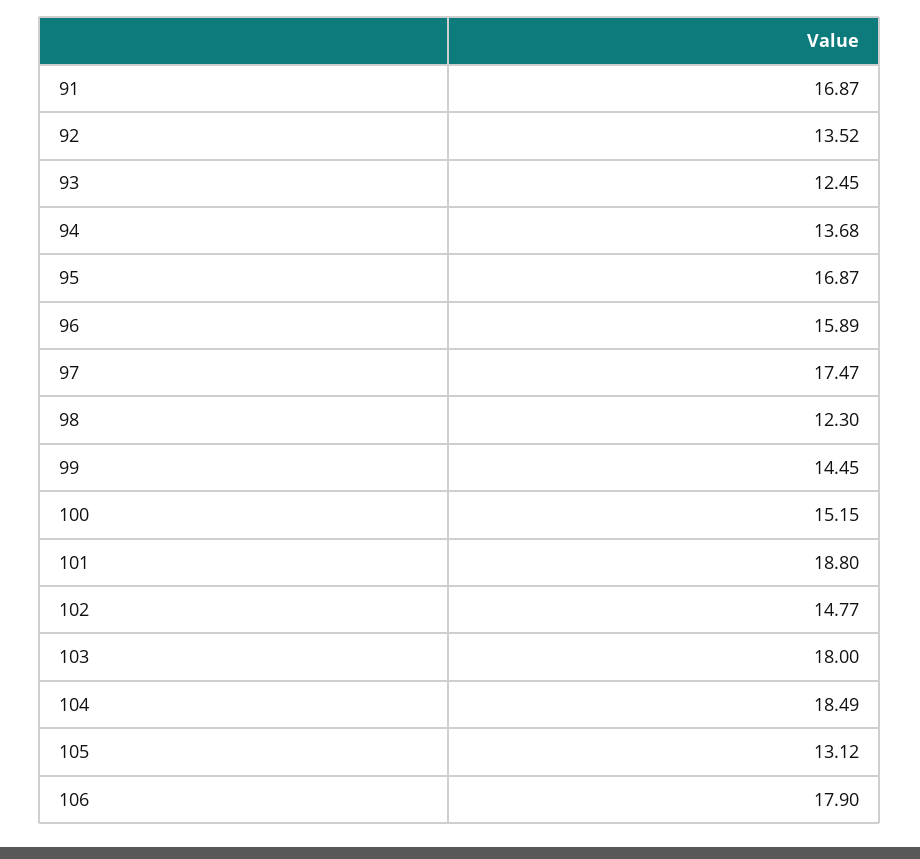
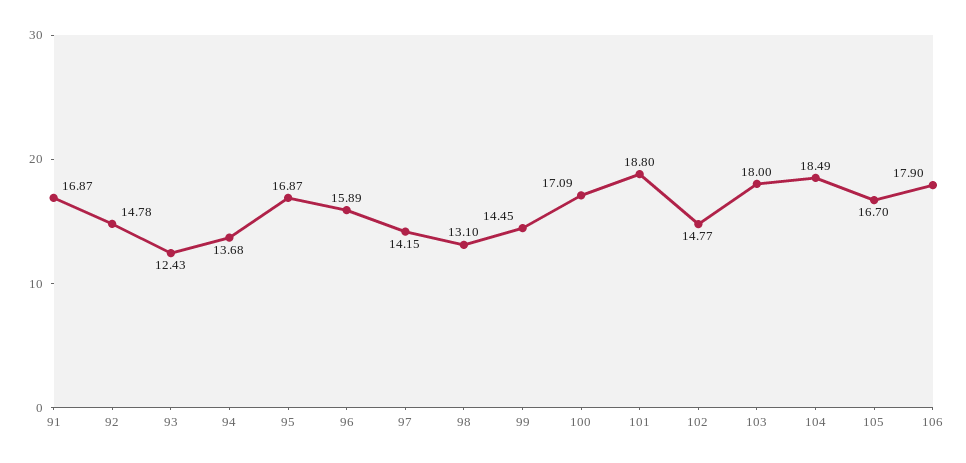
  {
    "91": 16.87,
-   "92": 13.52,
+   "92": 14.78,
-   "93": 12.45,
+   "93": 12.43,
    "94": 13.68,
    "95": 16.87,
    "96": 15.89,
-   "97": 17.47,
+   "97": 14.15,
-   "98": 12.3,
+   "98": 13.1,
    "99": 14.45,
-   "100": 15.15,
+   "100": 17.09,
    "101": 18.8,
    "102": 14.77,
    "103": 18,
    "104": 18.49,
-   "105": 13.12,
+   "105": 16.7,
    "106": 17.9
  }

